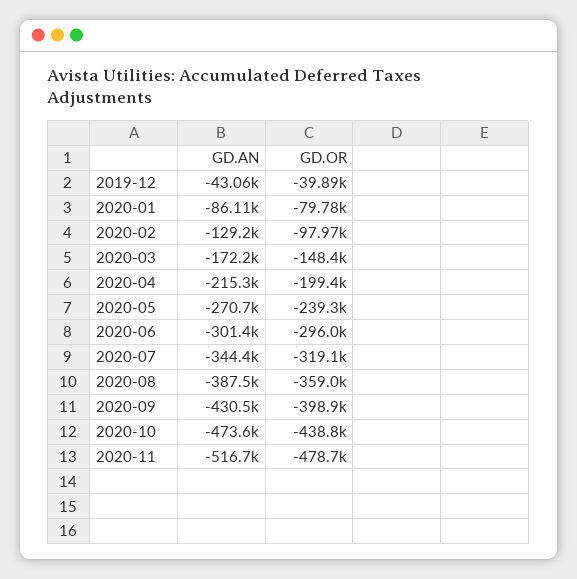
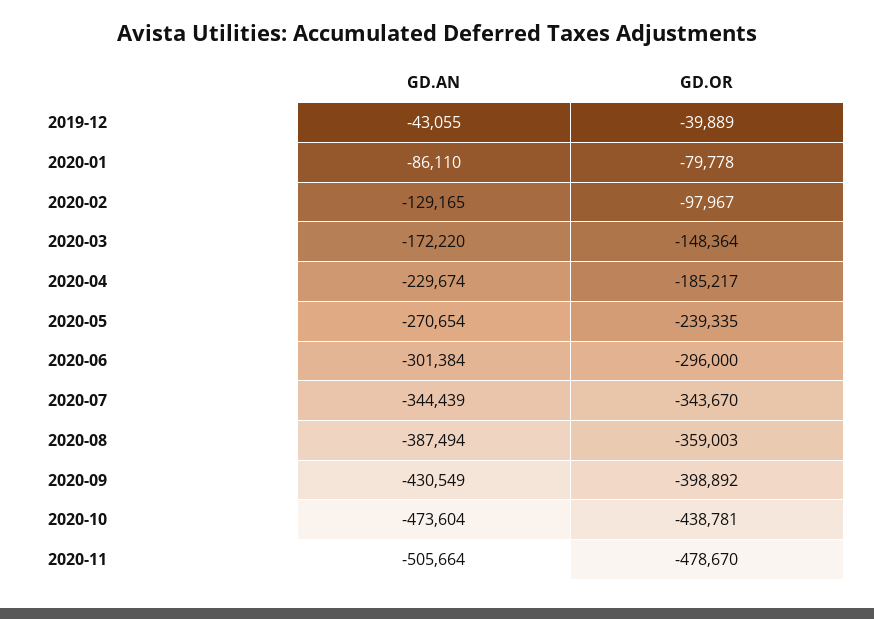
  {
    "GD.AN": {
      "2019-12": -43055,
      "2020-01": -86110,
      "2020-02": -129165,
      "2020-03": -172220,
-     "2020-04": -215300,
+     "2020-04": -229674,
      "2020-05": -270654,
      "2020-06": -301384,
      "2020-07": -344439,
      "2020-08": -387494,
      "2020-09": -430549,
      "2020-10": -473604,
-     "2020-11": -516700
+     "2020-11": -505664
    },
    "GD.OR": {
      "2019-12": -39889,
      "2020-01": -79778,
      "2020-02": -97967,
      "2020-03": -148364,
-     "2020-04": -199400,
+     "2020-04": -185217,
      "2020-05": -239335,
      "2020-06": -296000,
-     "2020-07": -319100,
+     "2020-07": -343670,
      "2020-08": -359003,
      "2020-09": -398892,
      "2020-10": -438781,
      "2020-11": -478670
    }
  }

